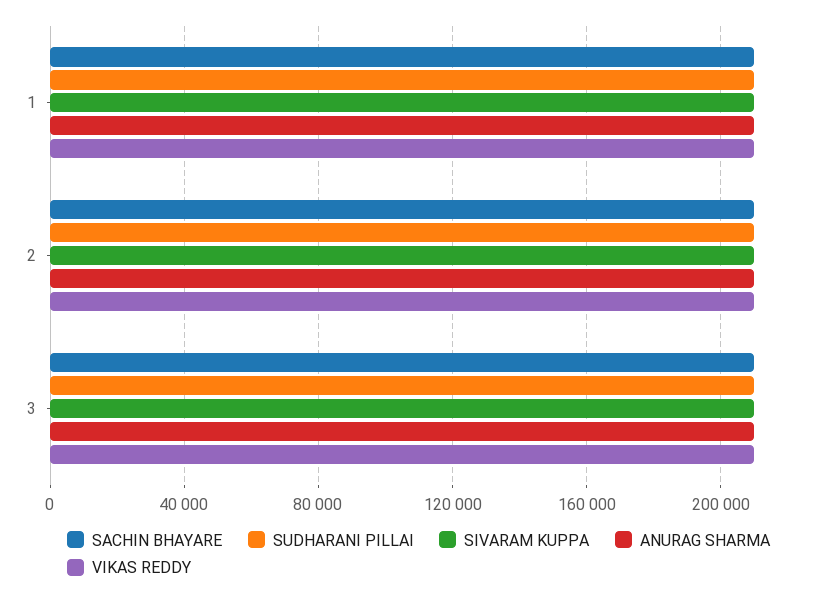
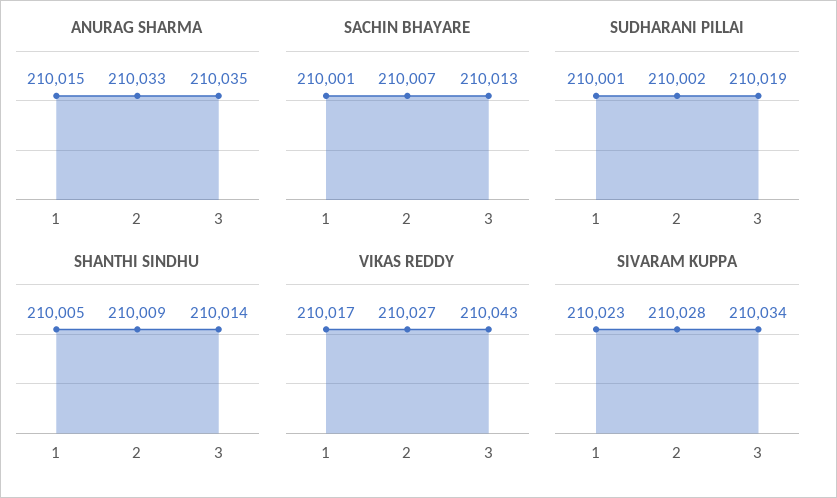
  {
    "SACHIN BHAYARE": {
      "1": 210001,
      "2": 210007,
      "3": 210013
    },
    "SUDHARANI PILLAI": {
      "1": 210001,
      "2": 210002,
      "3": 210019
    },
    "SIVARAM KUPPA": {
      "1": 210023,
      "2": 210028,
      "3": 210034
    },
    "ANURAG SHARMA": {
      "1": 210015,
      "2": 210033,
      "3": 210035
    },
    "VIKAS REDDY": {
      "1": 210017,
      "2": 210027,
      "3": 210043
-   }
+   },
+   "SHANTHI SINDHU": {
+     "1": 210005,
+     "2": 210009,
+     "3": 210014
+   }
  }

